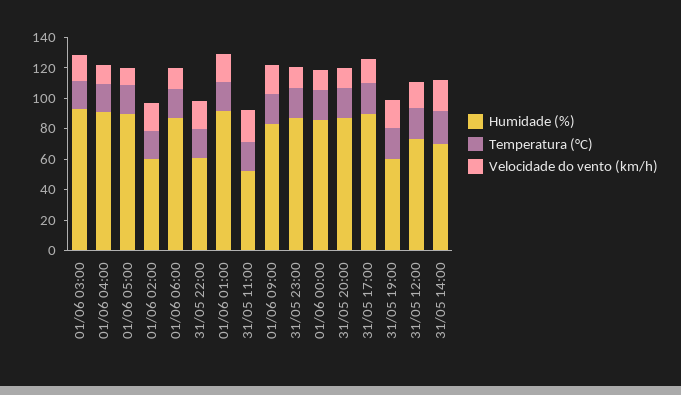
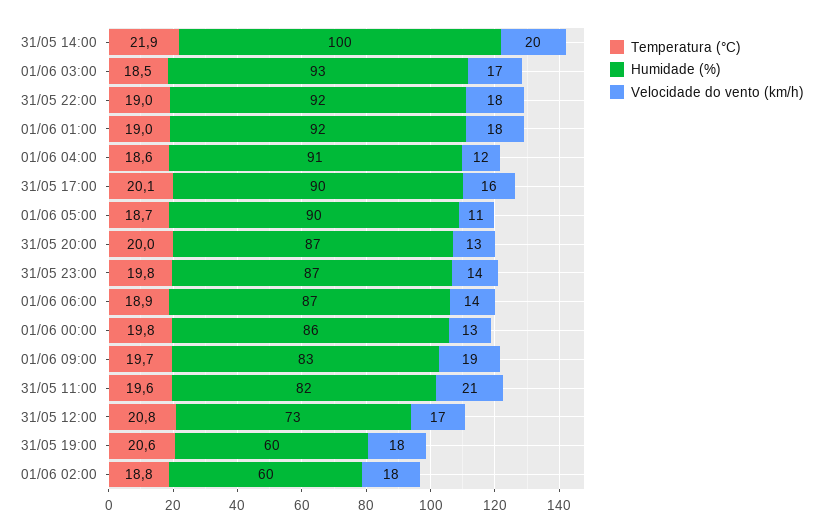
  {
    "Humidade (%)": {
      "01/06 03:00": 93,
      "01/06 04:00": 91,
      "01/06 05:00": 90,
      "01/06 02:00": 60,
      "01/06 06:00": 87,
-     "31/05 22:00": 60,
+     "31/05 22:00": 92,
      "01/06 01:00": 92,
-     "31/05 11:00": 50,
+     "31/05 11:00": 82,
      "01/06 09:00": 83,
      "31/05 23:00": 87,
      "01/06 00:00": 86,
      "31/05 20:00": 87,
      "31/05 17:00": 90,
      "31/05 19:00": 60,
      "31/05 12:00": 73,
-     "31/05 14:00": 70
+     "31/05 14:00": 100
    },
    "Temperatura (°C)": {
      "01/06 03:00": 18.5,
      "01/06 04:00": 18.6,
      "01/06 05:00": 18.7,
      "01/06 02:00": 18.8,
      "01/06 06:00": 18.9,
      "31/05 22:00": 19,
      "01/06 01:00": 19,
      "31/05 11:00": 19.6,
      "01/06 09:00": 19.7,
      "31/05 23:00": 19.8,
      "01/06 00:00": 19.8,
      "31/05 20:00": 20,
      "31/05 17:00": 20.1,
      "31/05 19:00": 20.6,
      "31/05 12:00": 20.8,
      "31/05 14:00": 21.9
    },
    "Velocidade do vento (km/h)": {
      "01/06 03:00": 17,
      "01/06 04:00": 12,
      "01/06 05:00": 11,
      "01/06 02:00": 18,
      "01/06 06:00": 14,
      "31/05 22:00": 18,
      "01/06 01:00": 18,
      "31/05 11:00": 21,
      "01/06 09:00": 19,
      "31/05 23:00": 14,
      "01/06 00:00": 13,
      "31/05 20:00": 13,
      "31/05 17:00": 16,
      "31/05 19:00": 18,
      "31/05 12:00": 17,
      "31/05 14:00": 20
    }
  }

